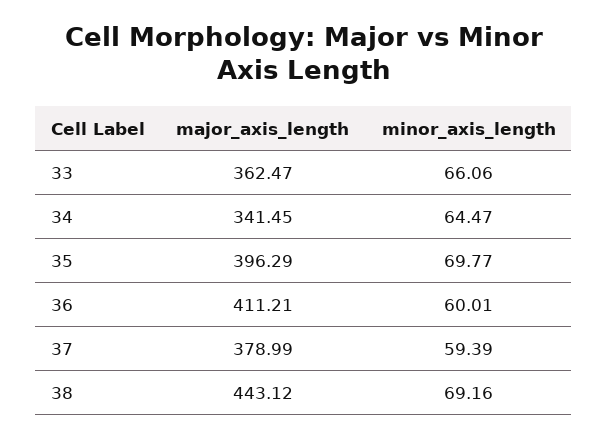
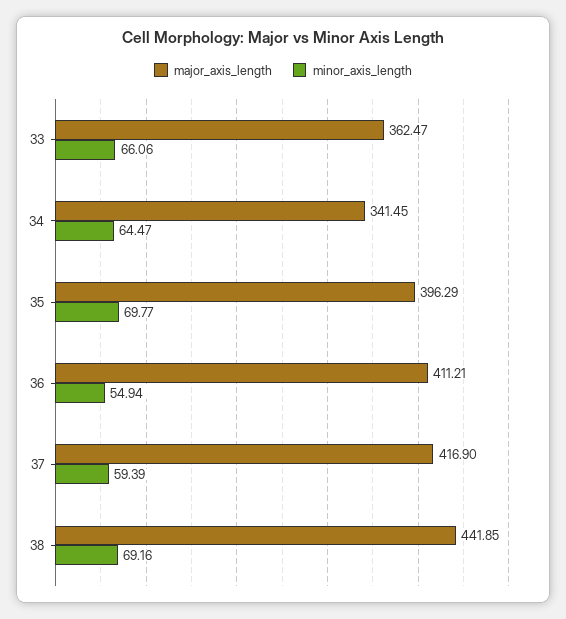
  {
    "major_axis_length": {
      "33": 362.47,
      "34": 341.45,
      "35": 396.29,
      "36": 411.21,
-     "37": 378.99,
+     "37": 416.9,
-     "38": 443.12
+     "38": 441.85
    },
    "minor_axis_length": {
      "33": 66.06,
      "34": 64.47,
      "35": 69.77,
-     "36": 60.01,
+     "36": 54.94,
      "37": 59.39,
      "38": 69.16
    }
  }

